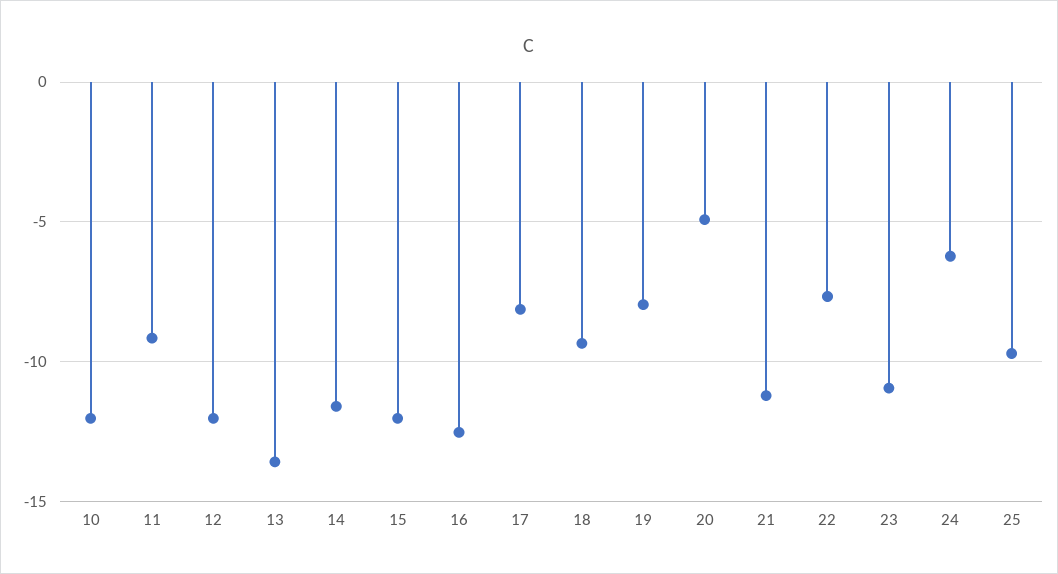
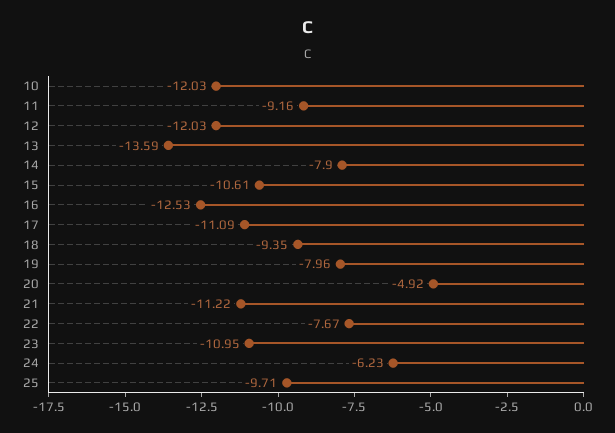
  {
    "10": -12.03,
    "11": -9.16,
    "12": -12.03,
    "13": -13.59,
-   "14": -11.5,
+   "14": -7.9,
-   "15": -12,
+   "15": -10.61,
    "16": -12.53,
-   "17": -8,
+   "17": -11.09,
    "18": -9.35,
    "19": -7.96,
    "20": -4.92,
    "21": -11.22,
    "22": -7.67,
    "23": -10.95,
    "24": -6.23,
    "25": -9.71
  }

